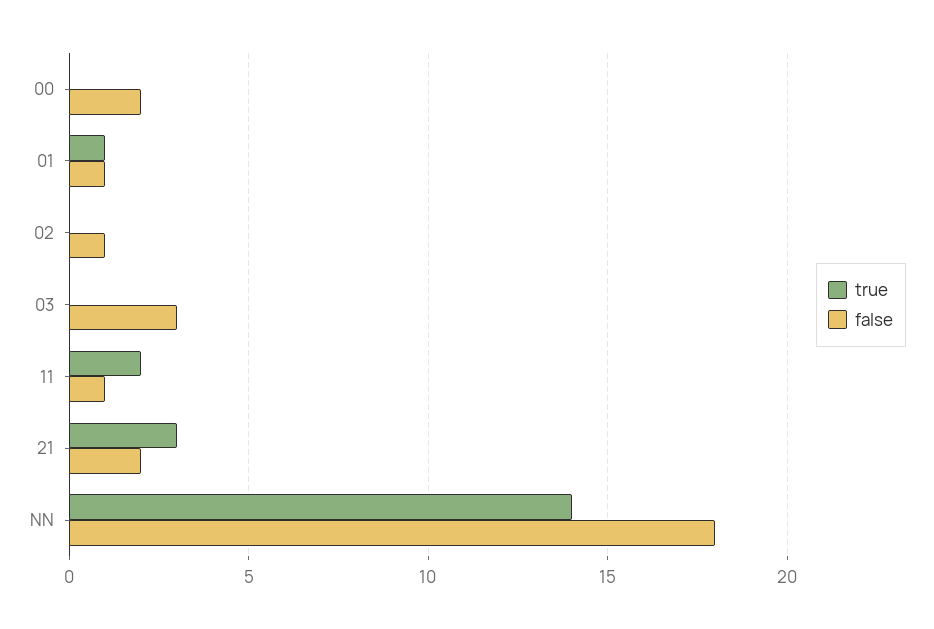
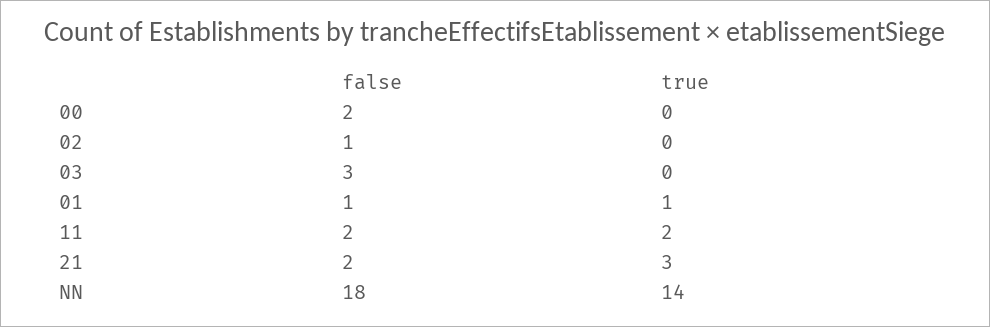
  {
    "true": {
      "00": 0,
      "01": 1,
      "02": 0,
      "03": 0,
      "11": 2,
      "21": 3,
      "NN": 14
    },
    "false": {
      "00": 2,
      "01": 1,
      "02": 1,
      "03": 3,
-     "11": 1,
+     "11": 2,
      "21": 2,
      "NN": 18
    }
  }

